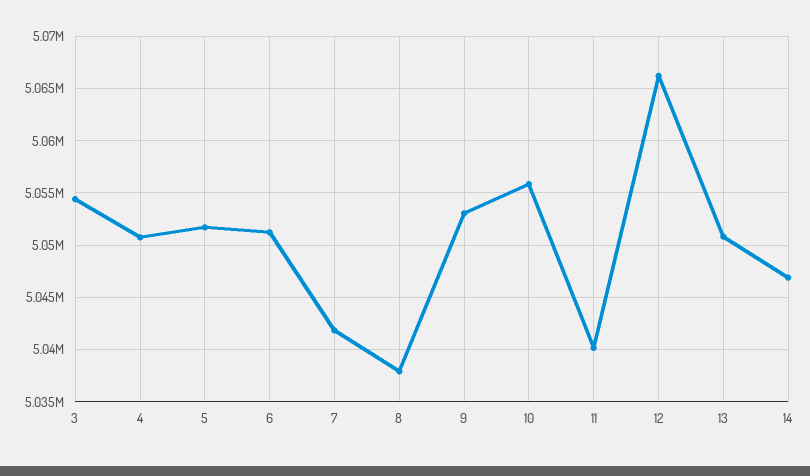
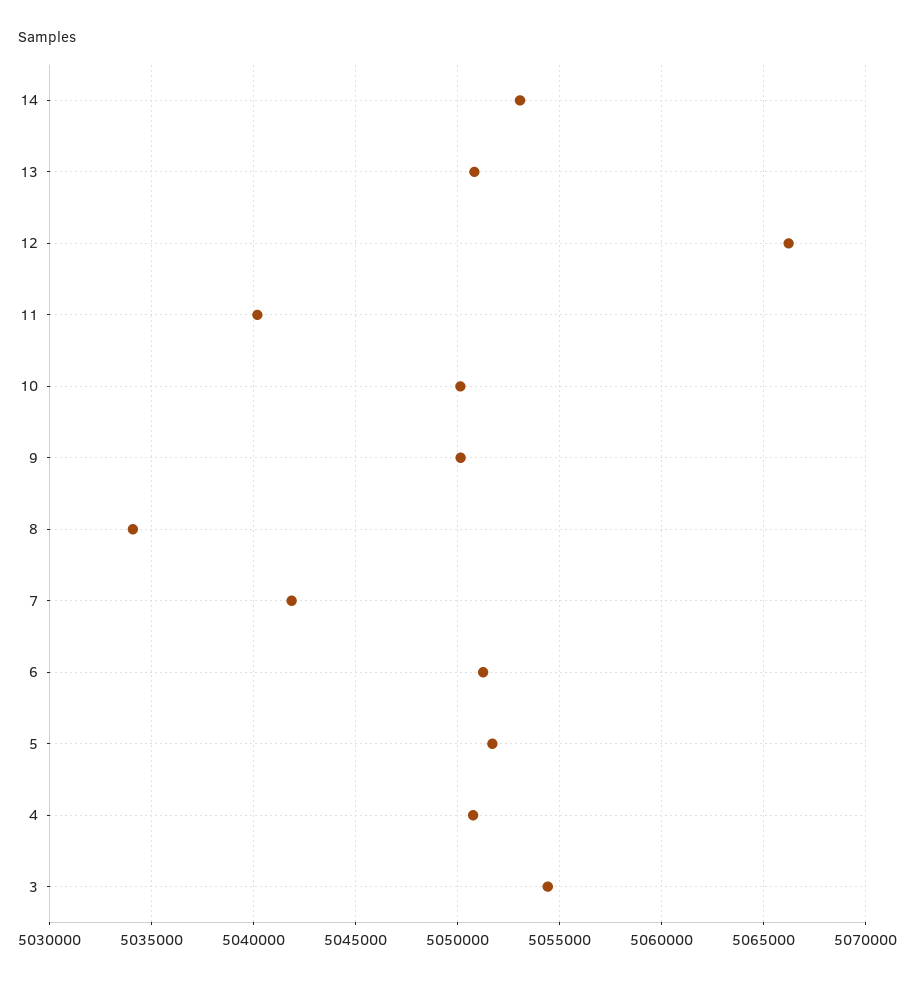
  {
    "3": 5054500,
    "4": 5050500,
    "5": 5051500,
    "6": 5051000,
    "7": 5042000,
-   "8": 5038000,
+   "8": 5034000,
-   "9": 5053000,
+   "9": 5050000,
-   "10": 5056000,
+   "10": 5050000,
    "11": 5040000,
    "12": 5066000,
    "13": 5051000,
-   "14": 5047000
+   "14": 5053000
  }

